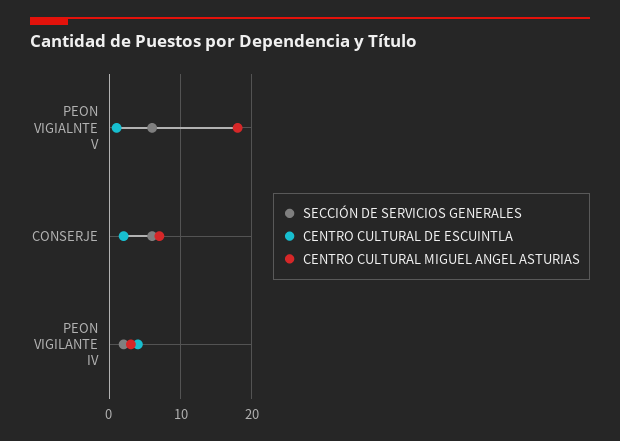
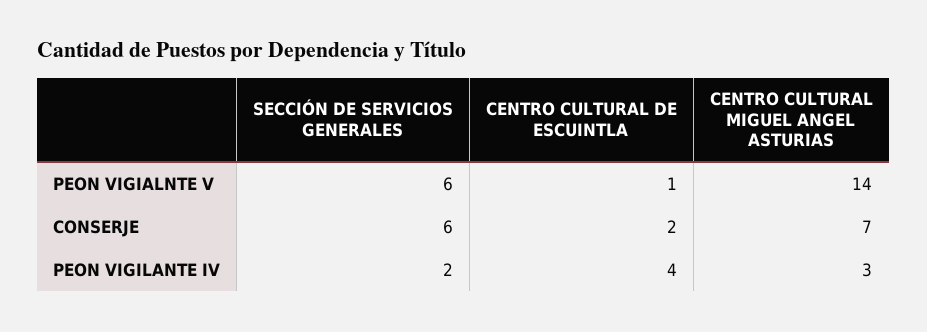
  {
    "SECCIÓN DE SERVICIOS GENERALES": {
      "PEON VIGIALNTE V": 6,
      "CONSERJE": 6,
      "PEON VIGILANTE IV": 2
    },
    "CENTRO CULTURAL DE ESCUINTLA": {
      "PEON VIGIALNTE V": 1,
      "CONSERJE": 2,
      "PEON VIGILANTE IV": 4
    },
    "CENTRO CULTURAL MIGUEL ANGEL ASTURIAS": {
-     "PEON VIGIALNTE V": 18,
+     "PEON VIGIALNTE V": 14,
      "CONSERJE": 7,
      "PEON VIGILANTE IV": 3
    }
  }

